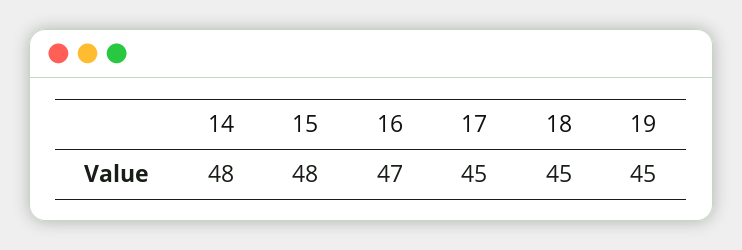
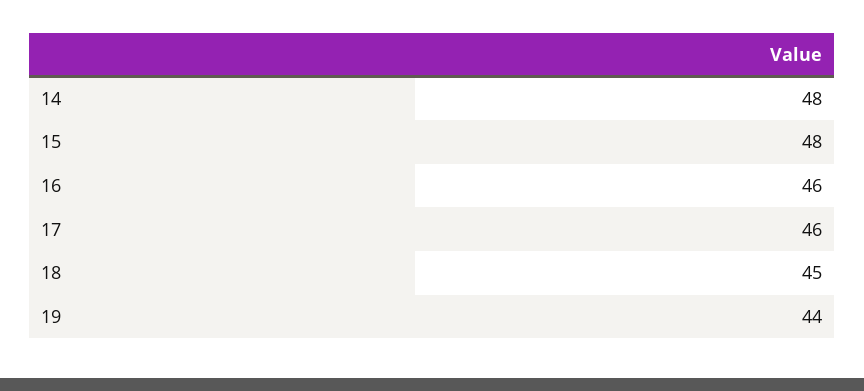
  {
    "14": 48,
    "15": 48,
-   "16": 47,
+   "16": 46,
-   "17": 45,
+   "17": 46,
    "18": 45,
-   "19": 45
+   "19": 44
  }

